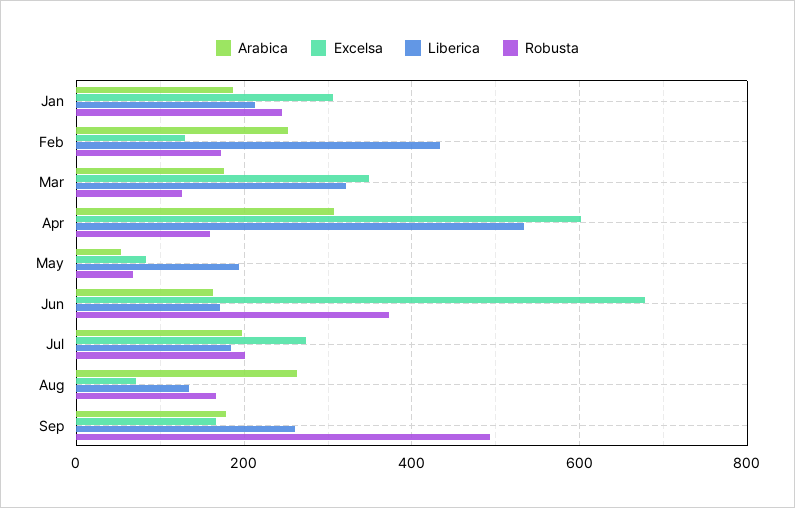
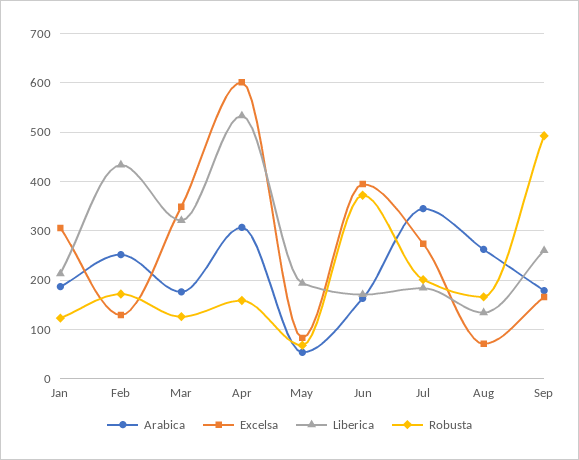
  {
    "Arabica": {
      "Jan": 180,
      "Feb": 260,
      "Mar": 180,
      "Apr": 300,
      "May": 60,
      "Jun": 160,
-     "Jul": 200,
+     "Jul": 340,
      "Aug": 260,
      "Sep": 180
    },
    "Excelsa": {
      "Jan": 300,
      "Feb": 120,
      "Mar": 340,
      "Apr": 600,
      "May": 80,
-     "Jun": 680,
+     "Jun": 400,
      "Jul": 280,
      "Aug": 80,
      "Sep": 160
    },
    "Liberica": {
      "Jan": 220,
      "Feb": 440,
      "Mar": 320,
      "Apr": 540,
      "May": 200,
      "Jun": 180,
      "Jul": 180,
      "Aug": 140,
      "Sep": 260
    },
    "Robusta": {
-     "Jan": 240,
+     "Jan": 120,
      "Feb": 180,
      "Mar": 120,
      "Apr": 160,
      "May": 60,
      "Jun": 380,
      "Jul": 200,
      "Aug": 160,
      "Sep": 500
    }
  }

